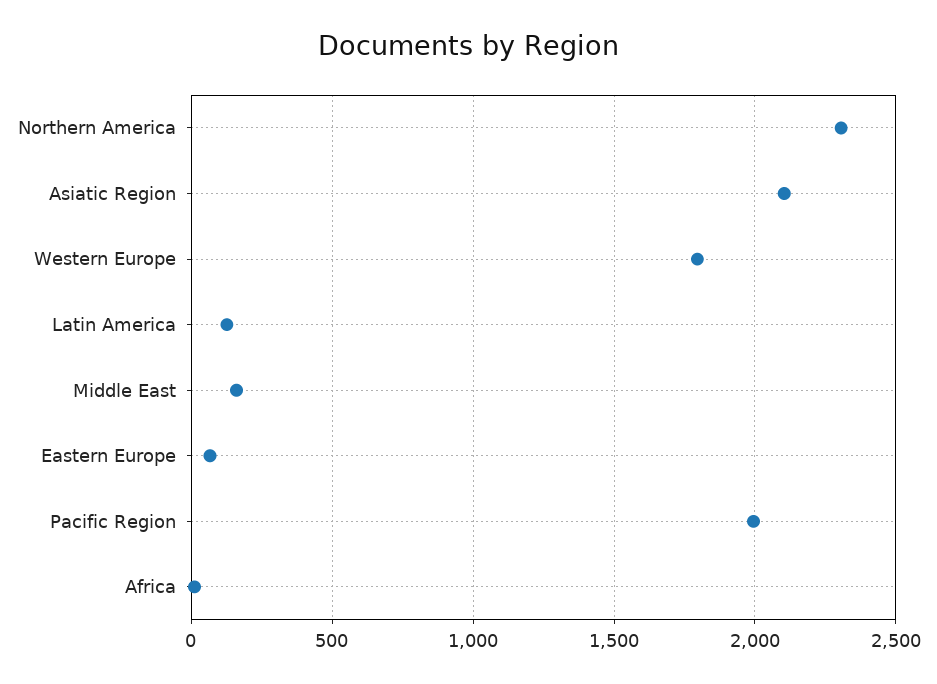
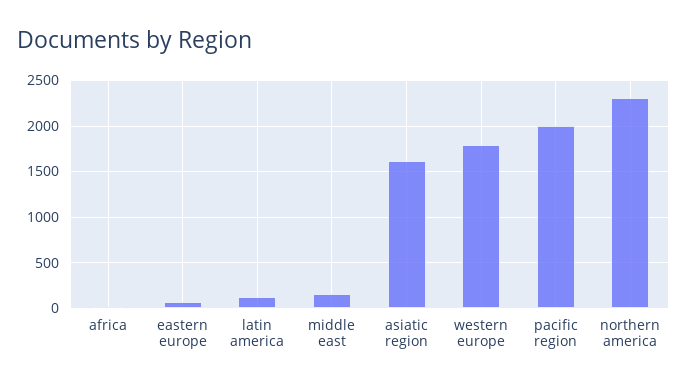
  {
    "Northern America": 2300,
-   "Asiatic Region": 2100,
+   "Asiatic Region": 1600,
    "Western Europe": 1800,
    "Latin America": 150,
    "Middle East": 150,
    "Eastern Europe": 50,
    "Pacific Region": 2000,
    "Africa": 0
  }

